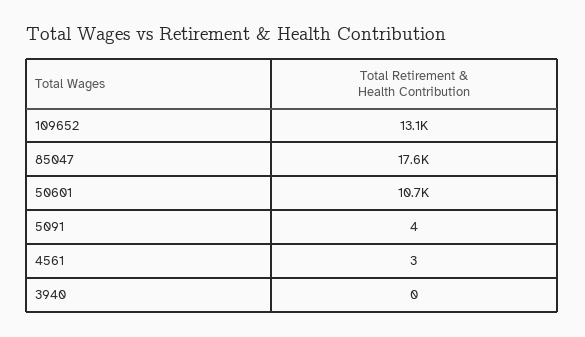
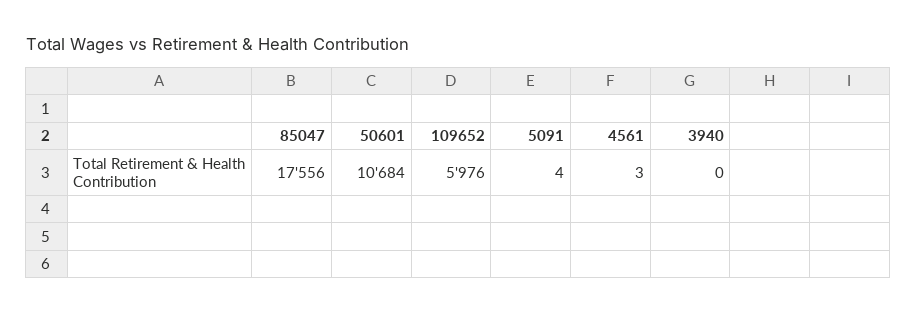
  {
-   "109652": 13100,
+   "109652": 5976,
    "85047": 17556,
    "50601": 10684,
    "5091": 4,
    "4561": 3,
    "3940": 0
  }

